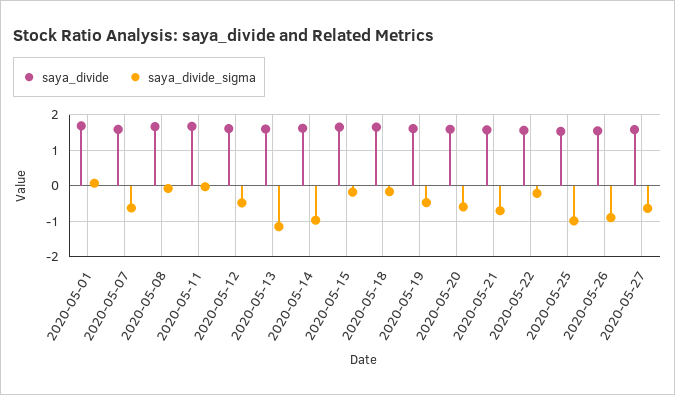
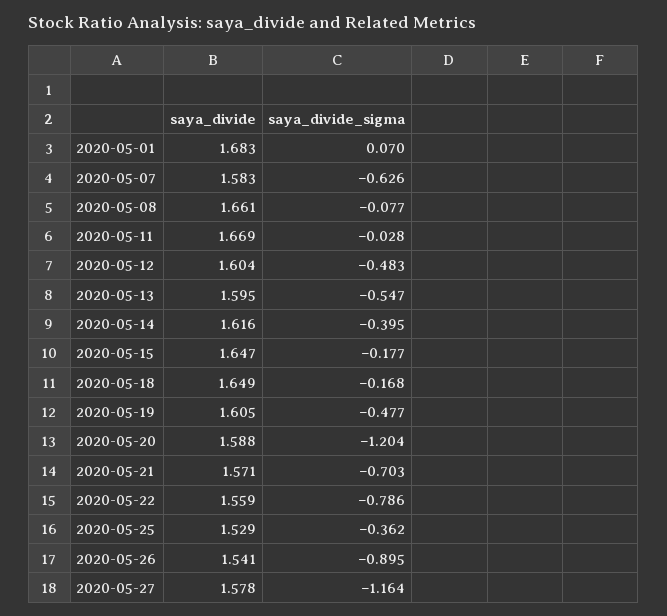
  {
    "saya_divide": {
      "2020-05-01": 1.683,
      "2020-05-07": 1.583,
      "2020-05-08": 1.661,
      "2020-05-11": 1.669,
      "2020-05-12": 1.604,
      "2020-05-13": 1.595,
      "2020-05-14": 1.616,
      "2020-05-15": 1.647,
      "2020-05-18": 1.649,
      "2020-05-19": 1.605,
      "2020-05-20": 1.588,
      "2020-05-21": 1.571,
      "2020-05-22": 1.559,
      "2020-05-25": 1.529,
      "2020-05-26": 1.541,
      "2020-05-27": 1.578
    },
    "saya_divide_sigma": {
      "2020-05-01": 0.07,
      "2020-05-07": -0.626,
      "2020-05-08": -0.077,
      "2020-05-11": -0.028,
      "2020-05-12": -0.483,
-     "2020-05-13": -1.2,
+     "2020-05-13": -0.547,
-     "2020-05-14": -1,
+     "2020-05-14": -0.395,
      "2020-05-15": -0.177,
      "2020-05-18": -0.168,
      "2020-05-19": -0.477,
-     "2020-05-20": -0.6,
+     "2020-05-20": -1.204,
      "2020-05-21": -0.703,
-     "2020-05-22": -0.2,
+     "2020-05-22": -0.786,
-     "2020-05-25": -1,
+     "2020-05-25": -0.362,
      "2020-05-26": -0.895,
-     "2020-05-27": -0.6
+     "2020-05-27": -1.164
    }
  }

